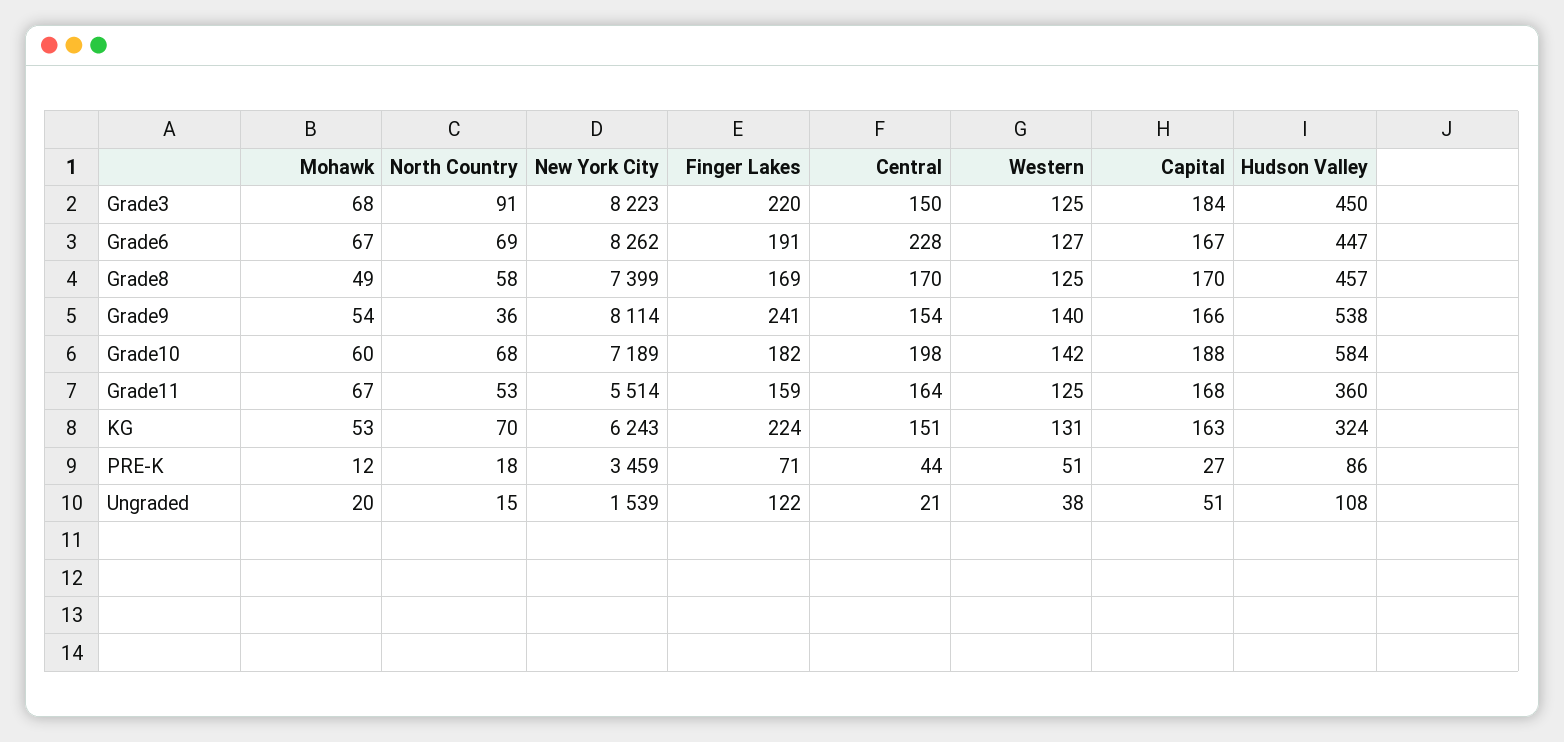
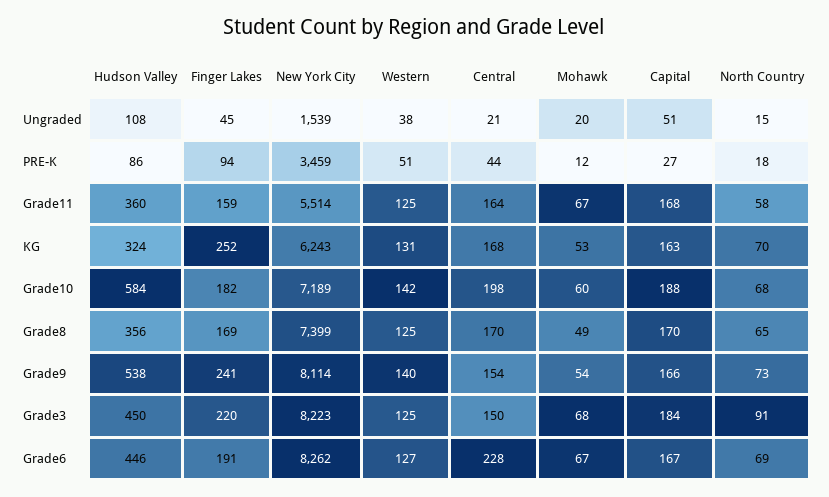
  {
    "Mohawk": {
      "Grade3": 68,
      "Grade6": 67,
      "Grade8": 49,
      "Grade9": 54,
      "Grade10": 60,
      "Grade11": 67,
      "KG": 53,
      "PRE-K": 12,
      "Ungraded": 20
    },
    "North Country": {
      "Grade3": 91,
      "Grade6": 69,
-     "Grade8": 58,
+     "Grade8": 65,
-     "Grade9": 36,
+     "Grade9": 73,
      "Grade10": 68,
-     "Grade11": 53,
+     "Grade11": 58,
      "KG": 70,
      "PRE-K": 18,
      "Ungraded": 15
    },
    "New York City": {
      "Grade3": 8223,
      "Grade6": 8262,
      "Grade8": 7399,
      "Grade9": 8114,
      "Grade10": 7189,
      "Grade11": 5514,
      "KG": 6243,
      "PRE-K": 3459,
      "Ungraded": 1539
    },
    "Finger Lakes": {
      "Grade3": 220,
      "Grade6": 191,
      "Grade8": 169,
      "Grade9": 241,
      "Grade10": 182,
      "Grade11": 159,
-     "KG": 224,
+     "KG": 252,
-     "PRE-K": 71,
+     "PRE-K": 94,
-     "Ungraded": 122
+     "Ungraded": 45
    },
    "Central": {
      "Grade3": 150,
      "Grade6": 228,
      "Grade8": 170,
      "Grade9": 154,
      "Grade10": 198,
      "Grade11": 164,
-     "KG": 151,
+     "KG": 168,
      "PRE-K": 44,
      "Ungraded": 21
    },
    "Western": {
      "Grade3": 125,
      "Grade6": 127,
      "Grade8": 125,
      "Grade9": 140,
      "Grade10": 142,
      "Grade11": 125,
      "KG": 131,
      "PRE-K": 51,
      "Ungraded": 38
    },
    "Capital": {
      "Grade3": 184,
      "Grade6": 167,
      "Grade8": 170,
      "Grade9": 166,
      "Grade10": 188,
      "Grade11": 168,
      "KG": 163,
      "PRE-K": 27,
      "Ungraded": 51
    },
    "Hudson Valley": {
      "Grade3": 450,
-     "Grade6": 447,
+     "Grade6": 446,
-     "Grade8": 457,
+     "Grade8": 356,
      "Grade9": 538,
      "Grade10": 584,
      "Grade11": 360,
      "KG": 324,
      "PRE-K": 86,
      "Ungraded": 108
    }
  }

